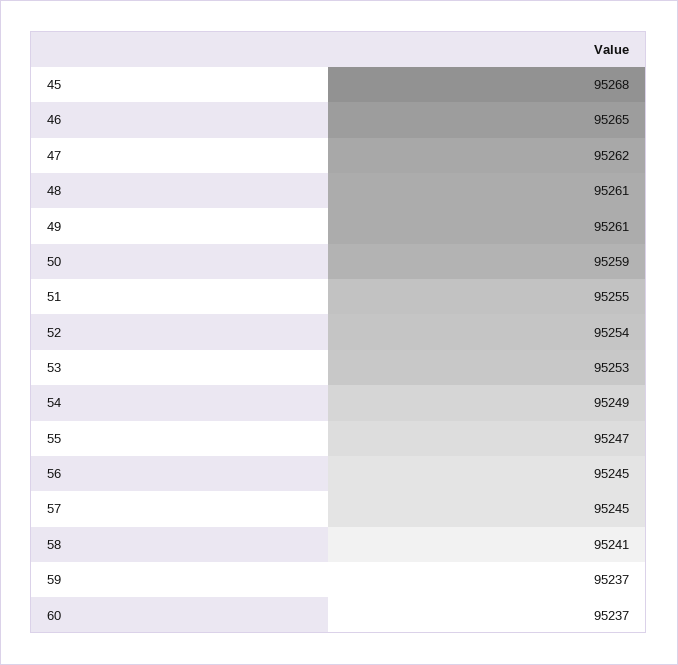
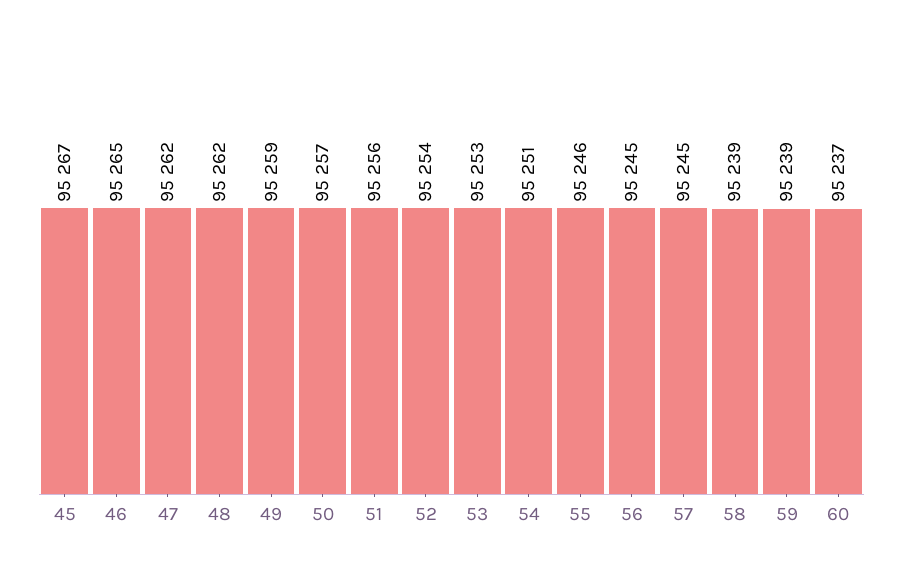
  {
-   "45": 95268,
+   "45": 95267,
    "46": 95265,
    "47": 95262,
-   "48": 95261,
+   "48": 95262,
-   "49": 95261,
+   "49": 95259,
-   "50": 95259,
+   "50": 95257,
-   "51": 95255,
+   "51": 95256,
    "52": 95254,
    "53": 95253,
-   "54": 95249,
+   "54": 95251,
-   "55": 95247,
+   "55": 95246,
    "56": 95245,
    "57": 95245,
-   "58": 95241,
+   "58": 95239,
-   "59": 95237,
+   "59": 95239,
    "60": 95237
  }

